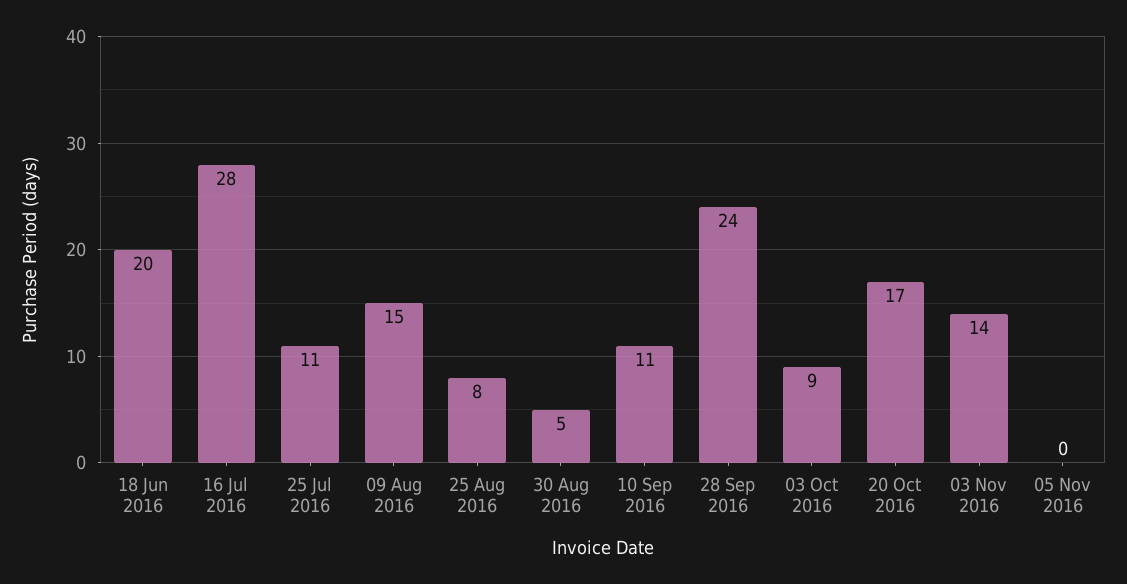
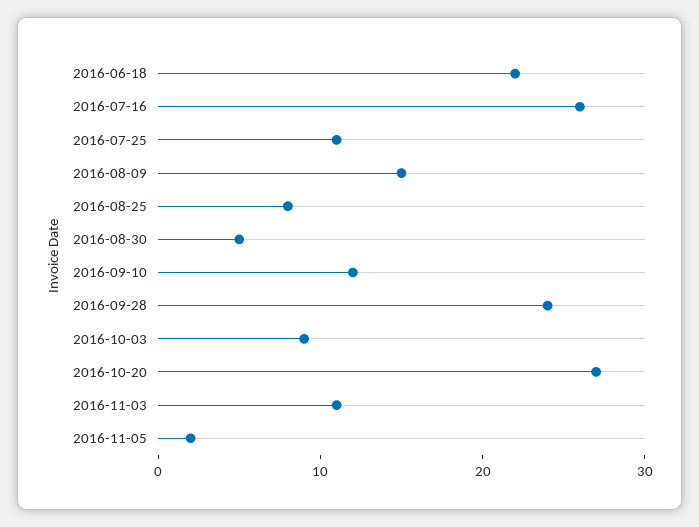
  {
-   "18 Jun 2016": 20,
+   "18 Jun 2016": 22,
-   "16 Jul 2016": 28,
+   "16 Jul 2016": 26,
    "25 Jul 2016": 11,
    "09 Aug 2016": 15,
    "25 Aug 2016": 8,
    "30 Aug 2016": 5,
-   "10 Sep 2016": 11,
+   "10 Sep 2016": 12,
    "28 Sep 2016": 24,
    "03 Oct 2016": 9,
-   "20 Oct 2016": 17,
+   "20 Oct 2016": 27,
-   "03 Nov 2016": 14,
+   "03 Nov 2016": 11,
-   "05 Nov 2016": 0
+   "05 Nov 2016": 2
  }

